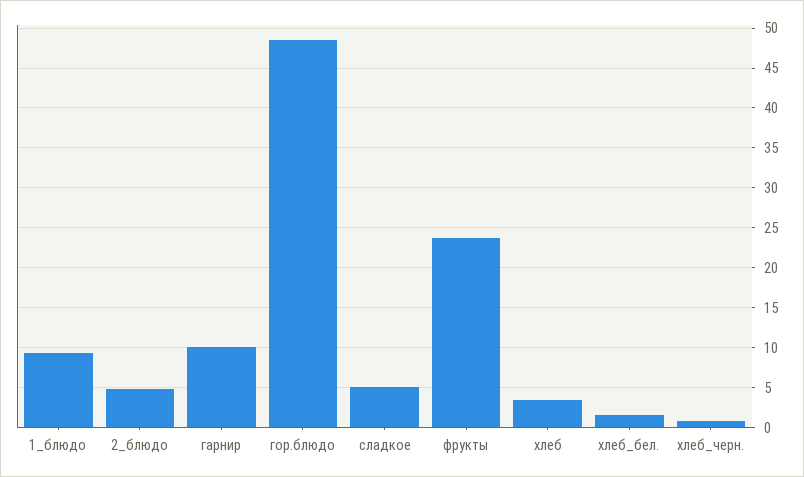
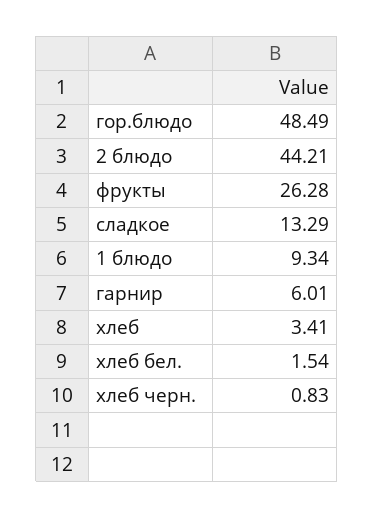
  {
    "1_блюдо": 9.34,
-   "2_блюдо": 5,
+   "2_блюдо": 44.21,
-   "гарнир": 10,
+   "гарнир": 6.01,
    "гор.блюдо": 48.49,
-   "сладкое": 5,
+   "сладкое": 13.29,
-   "фрукты": 24,
+   "фрукты": 26.28,
    "хлеб": 3.41,
    "хлеб_бел.": 1.54,
    "хлеб_черн.": 0.83
  }

